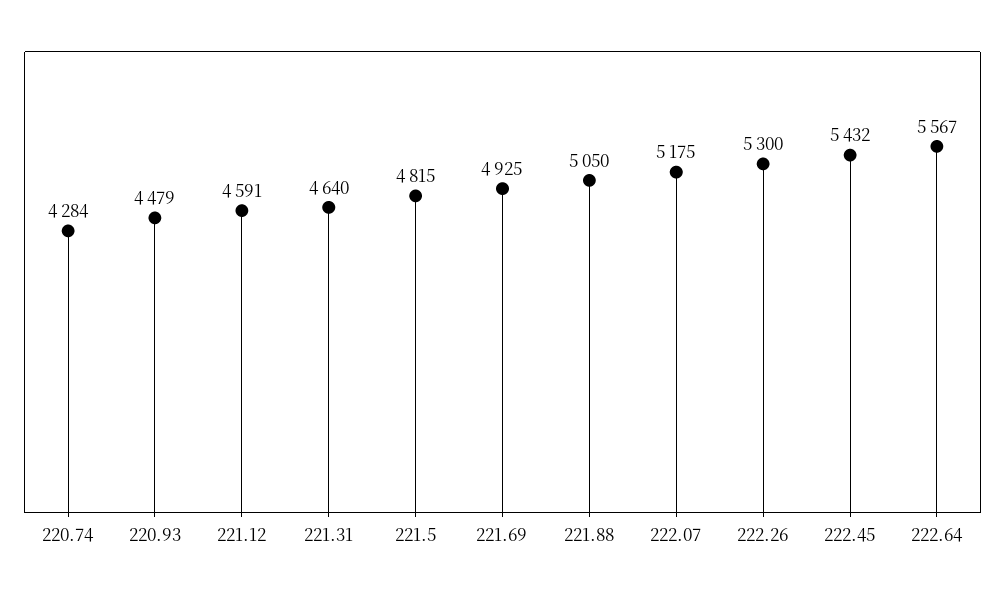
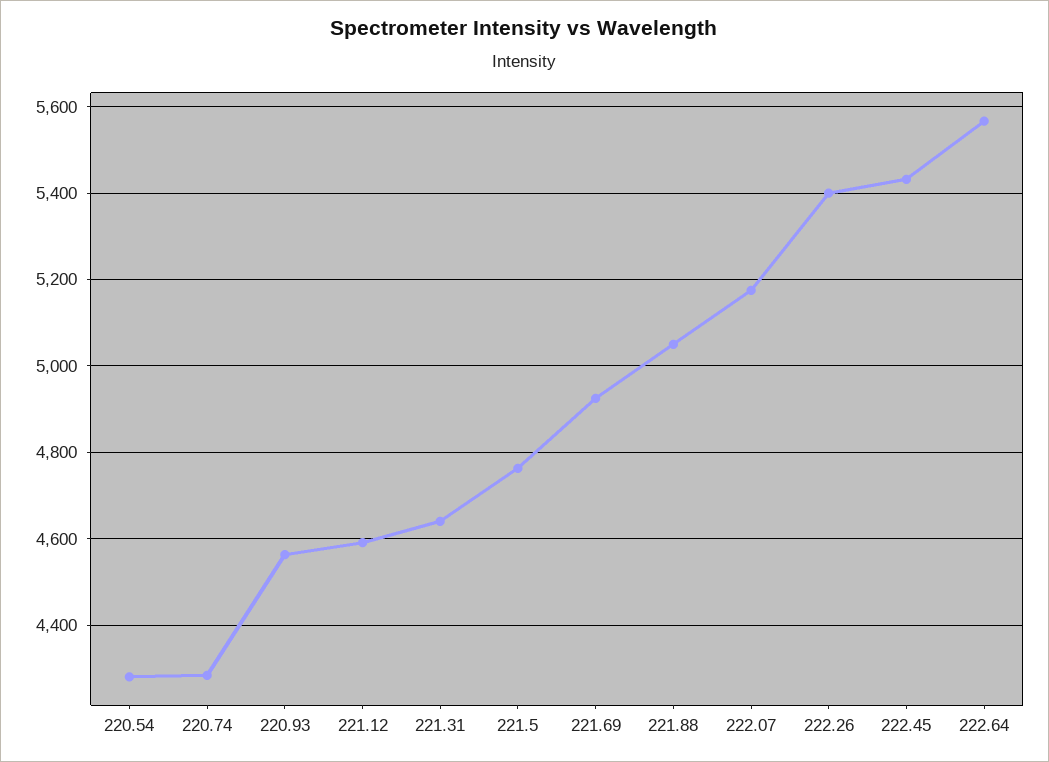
  {
    "220.74": 4284,
-   "220.93": 4479,
+   "220.93": 4560,
    "221.12": 4591,
    "221.31": 4640,
-   "221.5": 4815,
+   "221.5": 4760,
    "221.69": 4925,
    "221.88": 5050,
    "222.07": 5175,
-   "222.26": 5300,
+   "222.26": 5400,
    "222.45": 5432,
-   "222.64": 5567
+   "222.64": 5567,
+   "220.54": 4280
  }

